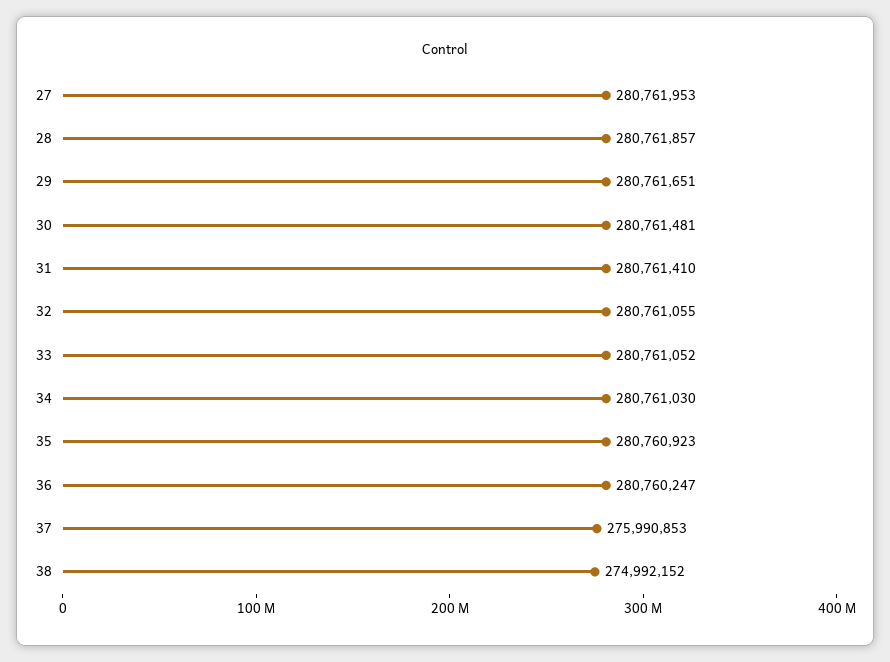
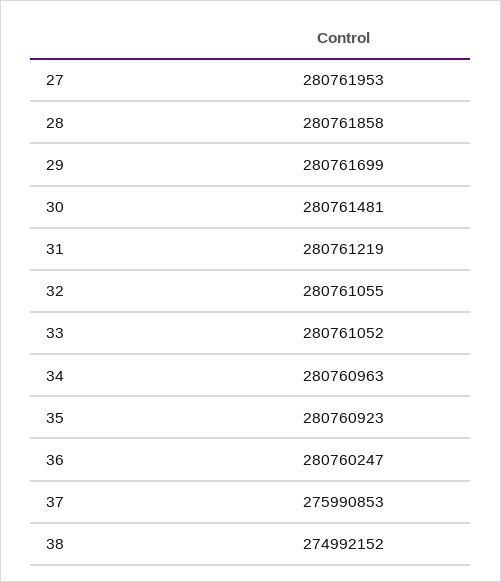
  {
    "27": 280761953,
-   "28": 280761857,
+   "28": 280761858,
-   "29": 280761651,
+   "29": 280761699,
    "30": 280761481,
-   "31": 280761410,
+   "31": 280761219,
    "32": 280761055,
    "33": 280761052,
-   "34": 280761030,
+   "34": 280760963,
    "35": 280760923,
    "36": 280760247,
    "37": 275990853,
    "38": 274992152
  }

